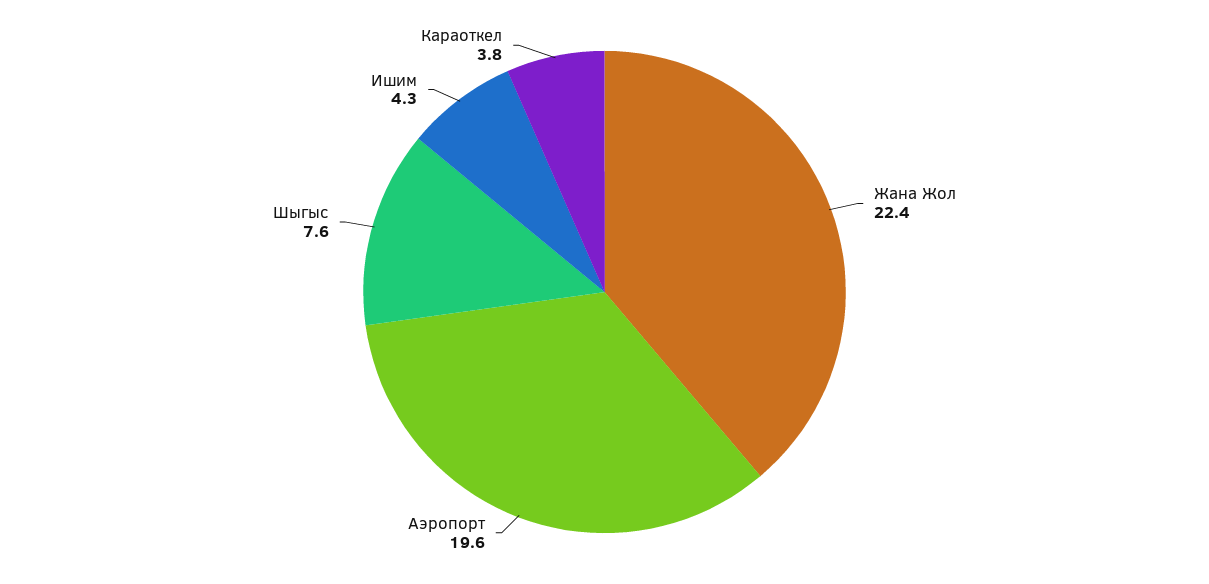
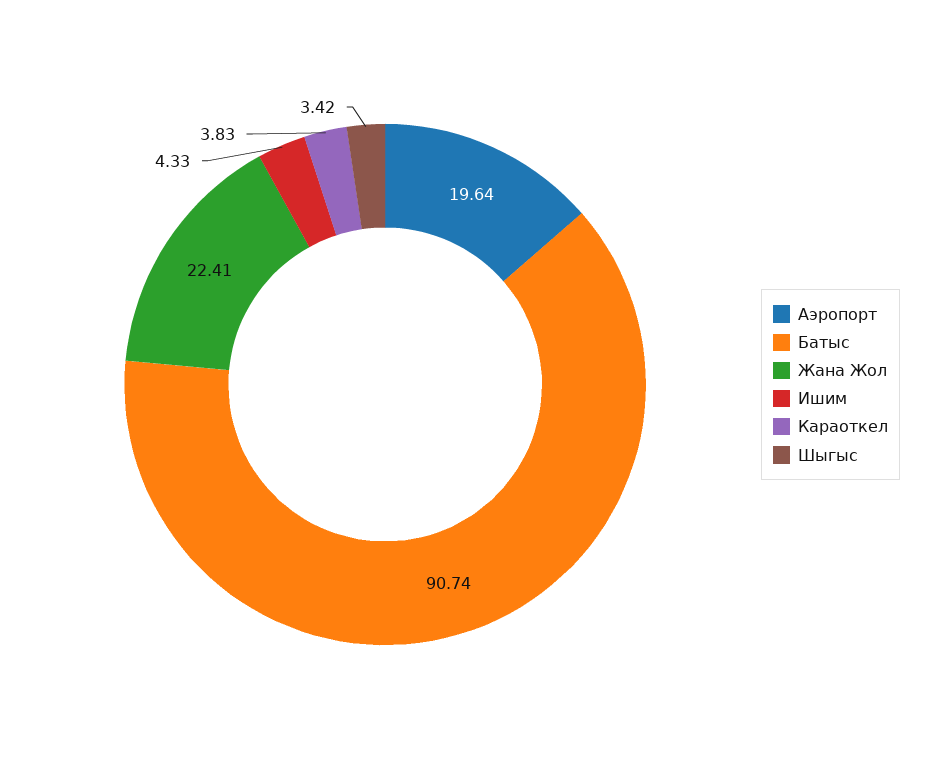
  {
    "Жана Жол": 22.41,
    "Аэропорт": 19.64,
-   "Шыгыс": 7.6,
+   "Шыгыс": 3.42,
    "Ишим": 4.33,
-   "Караоткел": 3.83
+   "Караоткел": 3.83,
+   "Батыс": 90.74
  }

